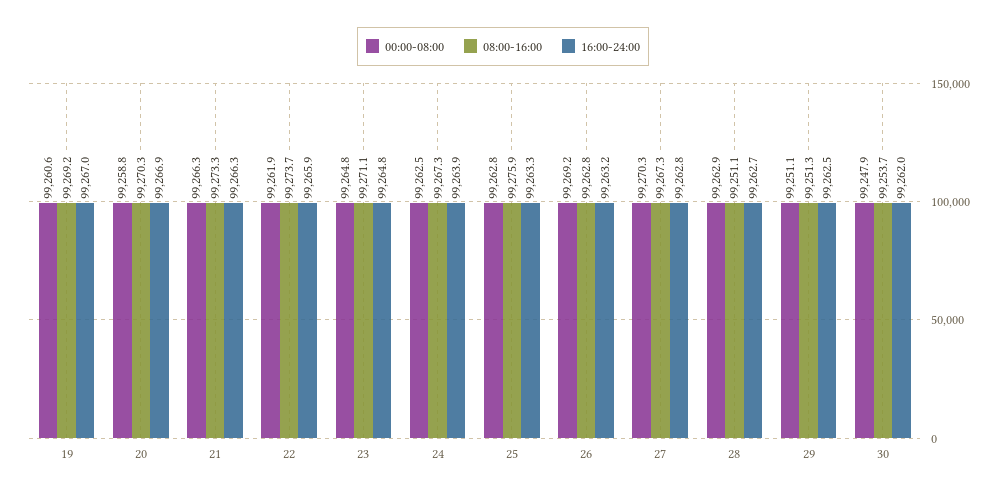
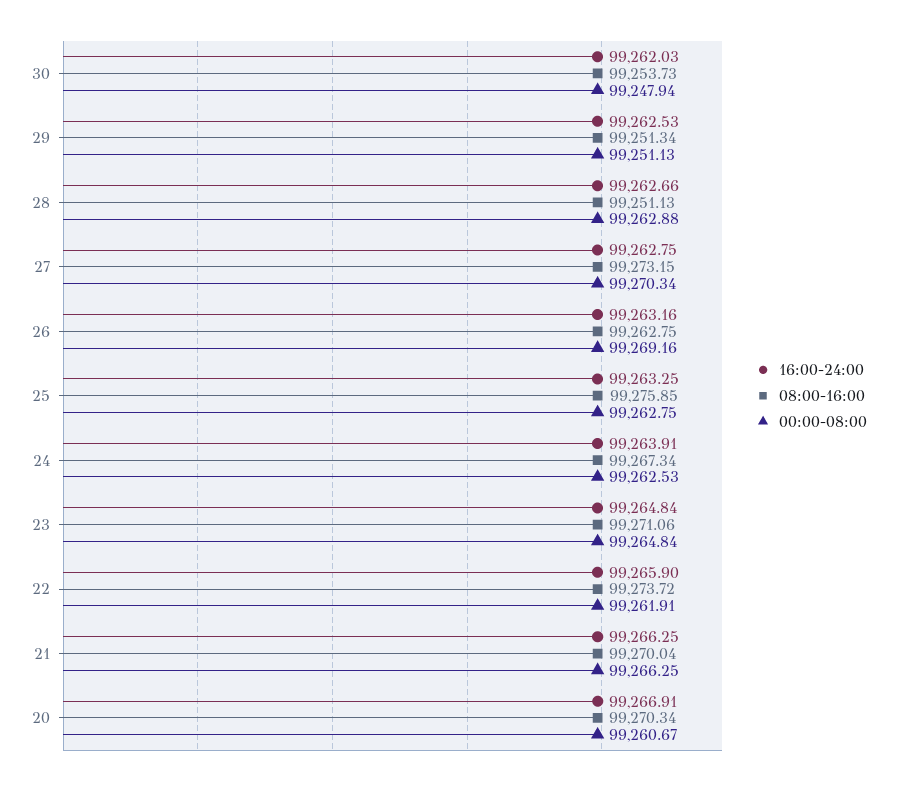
  {
    "00:00-08:00": {
-     "19": 99260.6,
-     "20": 99258.8,
+     "20": 99260.67,
      "21": 99266.25,
      "22": 99261.91,
      "23": 99264.84,
      "24": 99262.53,
      "25": 99262.75,
      "26": 99269.16,
      "27": 99270.34,
      "28": 99262.88,
      "29": 99251.13,
      "30": 99247.94
    },
    "08:00-16:00": {
-     "19": 99269.2,
      "20": 99270.34,
-     "21": 99273.3,
+     "21": 99270.04,
      "22": 99273.72,
      "23": 99271.06,
      "24": 99267.34,
      "25": 99275.85,
      "26": 99262.75,
-     "27": 99267.3,
+     "27": 99273.15,
      "28": 99251.13,
      "29": 99251.34,
      "30": 99253.73
    },
    "16:00-24:00": {
-     "19": 99267,
      "20": 99266.91,
      "21": 99266.25,
      "22": 99265.9,
      "23": 99264.84,
      "24": 99263.91,
      "25": 99263.25,
      "26": 99263.16,
      "27": 99262.75,
      "28": 99262.66,
      "29": 99262.53,
      "30": 99262.03
    }
  }

